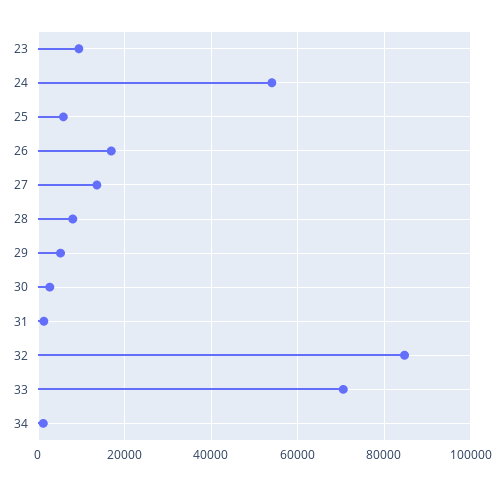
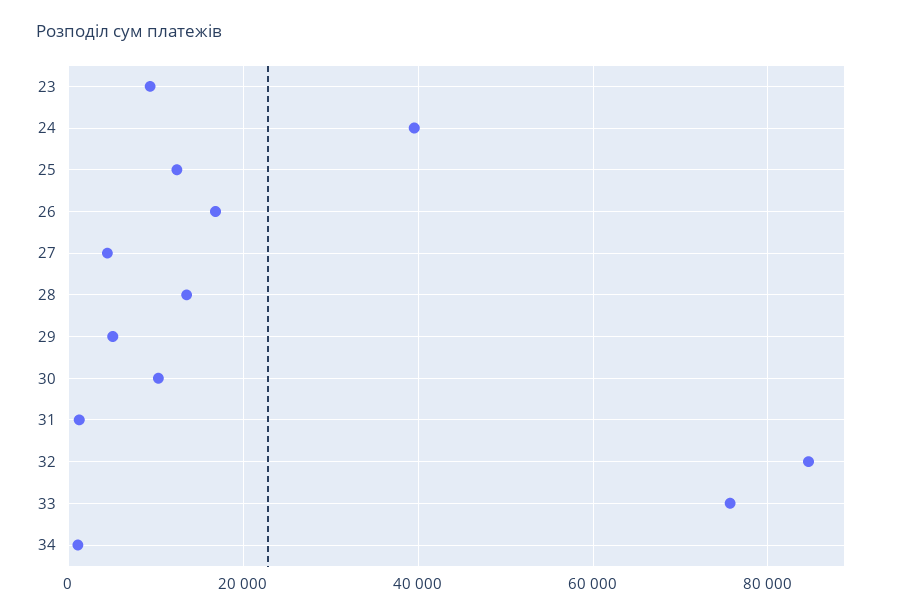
  {
    "23": 10000,
-   "24": 54000,
+   "24": 40000,
-   "25": 6000,
+   "25": 12000,
    "26": 16000,
-   "27": 14000,
+   "27": 4000,
-   "28": 8000,
+   "28": 14000,
    "29": 6000,
-   "30": 2000,
+   "30": 10000,
    "31": 2000,
    "32": 84000,
-   "33": 70000,
+   "33": 76000,
    "34": 2000
  }

